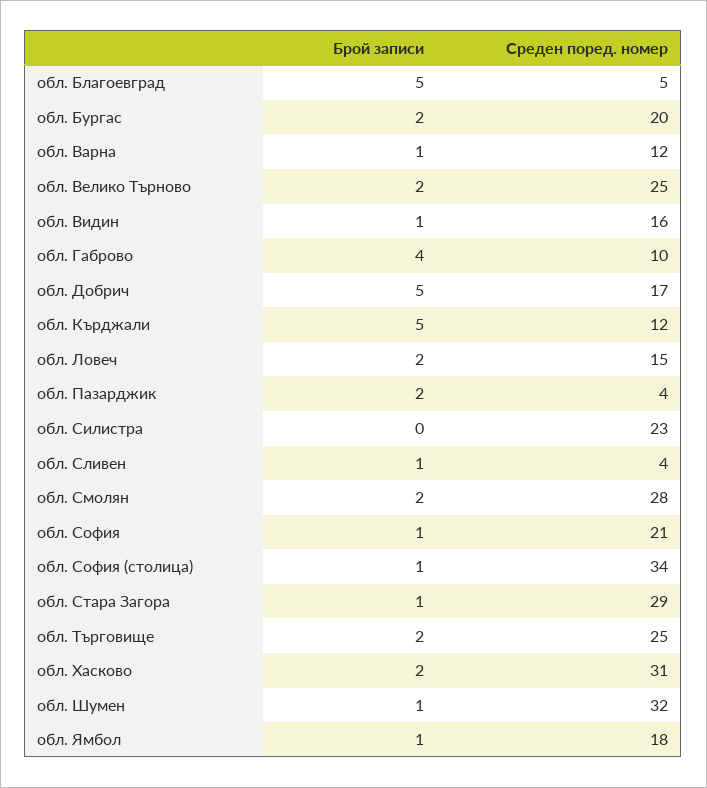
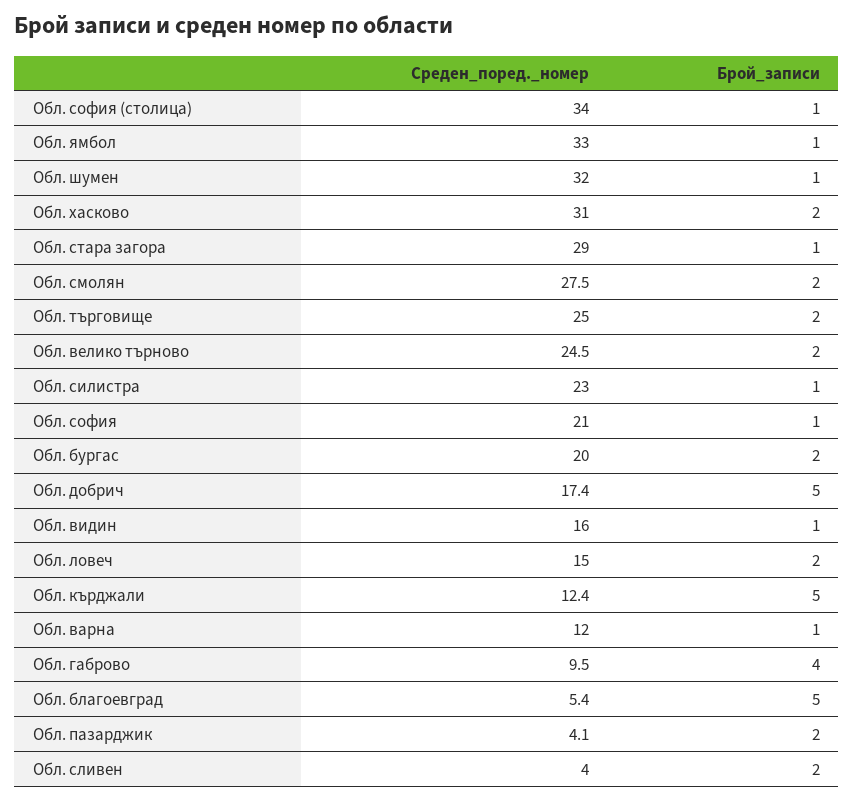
  {
    "Брой записи": {
      "обл. Благоевград": 5,
      "обл. Бургас": 2,
      "обл. Варна": 1,
      "обл. Велико Търново": 2,
      "обл. Видин": 1,
      "обл. Габрово": 4,
      "обл. Добрич": 5,
      "обл. Кърджали": 5,
      "обл. Ловеч": 2,
      "обл. Пазарджик": 2,
-     "обл. Силистра": 0,
+     "обл. Силистра": 1,
-     "обл. Сливен": 1,
+     "обл. Сливен": 2,
      "обл. Смолян": 2,
      "обл. София": 1,
      "обл. София (столица)": 1,
      "обл. Стара Загора": 1,
      "обл. Търговище": 2,
      "обл. Хасково": 2,
      "обл. Шумен": 1,
      "обл. Ямбол": 1
    },
    "Среден поред. номер": {
      "обл. Благоевград": 5.4,
      "обл. Бургас": 20,
      "обл. Варна": 12,
      "обл. Велико Търново": 24.5,
      "обл. Видин": 16,
      "обл. Габрово": 9.5,
      "обл. Добрич": 17.4,
      "обл. Кърджали": 12.4,
      "обл. Ловеч": 15,
      "обл. Пазарджик": 4.1,
      "обл. Силистра": 23,
      "обл. Сливен": 4,
      "обл. Смолян": 27.5,
      "обл. София": 21,
      "обл. София (столица)": 34,
      "обл. Стара Загора": 29,
      "обл. Търговище": 25,
      "обл. Хасково": 31,
      "обл. Шумен": 32,
-     "обл. Ямбол": 18
+     "обл. Ямбол": 33
    }
  }

